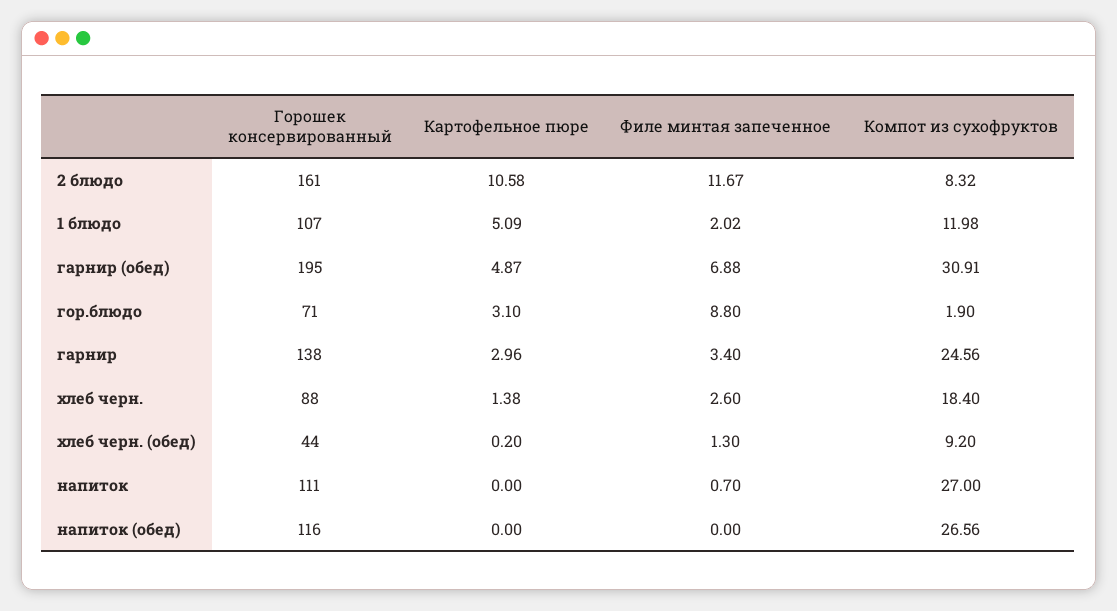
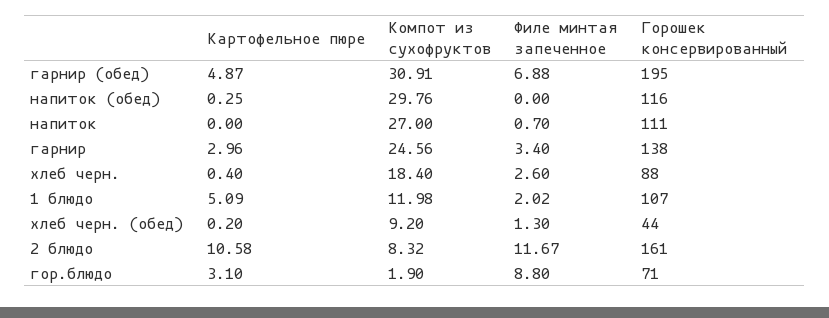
  {
    "Горошек консервированный": {
      "2 блюдо": 161,
      "1 блюдо": 107,
      "гарнир (обед)": 195,
      "гор.блюдо": 71,
      "гарнир": 138,
      "хлеб черн.": 88,
      "хлеб черн. (обед)": 44,
      "напиток": 111,
      "напиток (обед)": 116
    },
    "Картофельное пюре": {
      "2 блюдо": 10.58,
      "1 блюдо": 5.09,
      "гарнир (обед)": 4.87,
      "гор.блюдо": 3.1,
      "гарнир": 2.96,
-     "хлеб черн.": 1.38,
+     "хлеб черн.": 0.4,
      "хлеб черн. (обед)": 0.2,
      "напиток": 0,
-     "напиток (обед)": 0
+     "напиток (обед)": 0.25
    },
    "Филе минтая запеченное": {
      "2 блюдо": 11.67,
      "1 блюдо": 2.02,
      "гарнир (обед)": 6.88,
      "гор.блюдо": 8.8,
      "гарнир": 3.4,
      "хлеб черн.": 2.6,
      "хлеб черн. (обед)": 1.3,
      "напиток": 0.7,
      "напиток (обед)": 0
    },
    "Компот из сухофруктов": {
      "2 блюдо": 8.32,
      "1 блюдо": 11.98,
      "гарнир (обед)": 30.91,
      "гор.блюдо": 1.9,
      "гарнир": 24.56,
      "хлеб черн.": 18.4,
      "хлеб черн. (обед)": 9.2,
      "напиток": 27,
-     "напиток (обед)": 26.56
+     "напиток (обед)": 29.76
    }
  }

